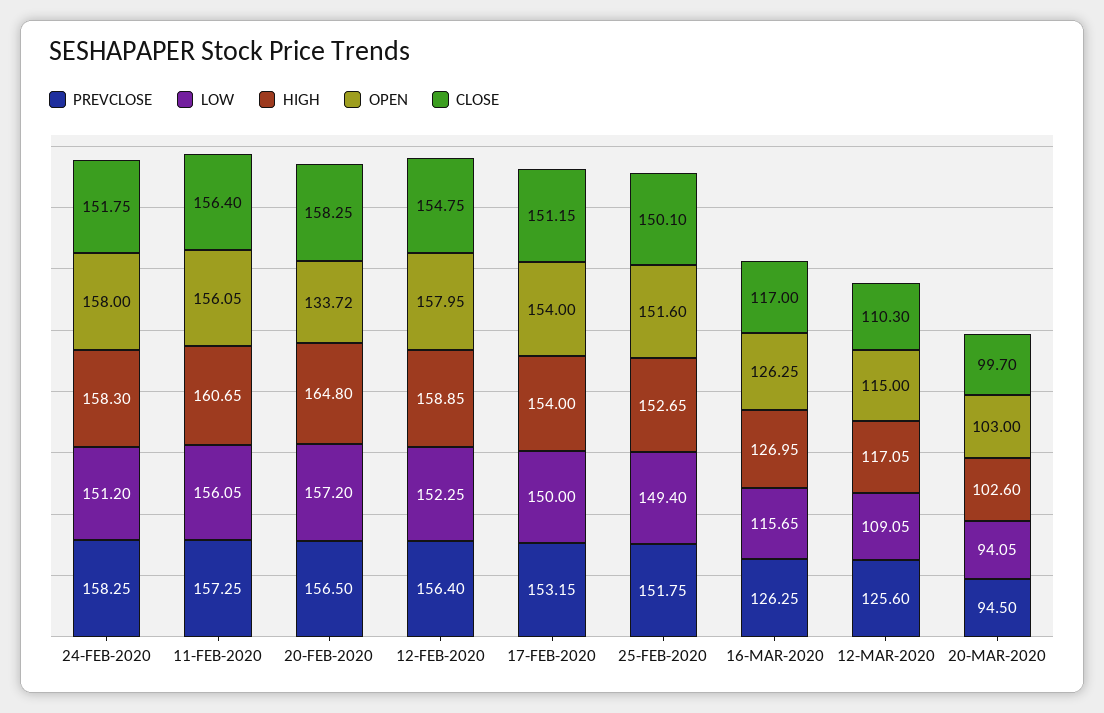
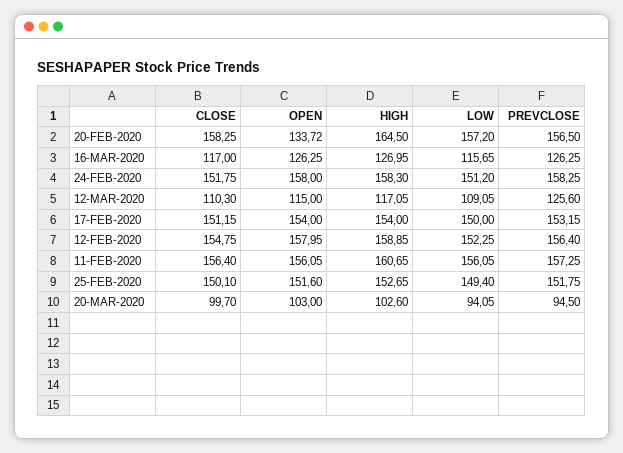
  {
    "PREVCLOSE": {
      "24-FEB-2020": 158.25,
      "11-FEB-2020": 157.25,
      "20-FEB-2020": 156.5,
      "12-FEB-2020": 156.4,
      "17-FEB-2020": 153.15,
      "25-FEB-2020": 151.75,
      "16-MAR-2020": 126.25,
      "12-MAR-2020": 125.6,
      "20-MAR-2020": 94.5
    },
    "LOW": {
      "24-FEB-2020": 151.2,
      "11-FEB-2020": 156.05,
      "20-FEB-2020": 157.2,
      "12-FEB-2020": 152.25,
      "17-FEB-2020": 150,
      "25-FEB-2020": 149.4,
      "16-MAR-2020": 115.65,
      "12-MAR-2020": 109.05,
      "20-MAR-2020": 94.05
    },
    "HIGH": {
      "24-FEB-2020": 158.3,
      "11-FEB-2020": 160.65,
-     "20-FEB-2020": 164.8,
+     "20-FEB-2020": 164.5,
      "12-FEB-2020": 158.85,
      "17-FEB-2020": 154,
      "25-FEB-2020": 152.65,
      "16-MAR-2020": 126.95,
      "12-MAR-2020": 117.05,
      "20-MAR-2020": 102.6
    },
    "OPEN": {
      "24-FEB-2020": 158,
      "11-FEB-2020": 156.05,
      "20-FEB-2020": 133.72,
      "12-FEB-2020": 157.95,
      "17-FEB-2020": 154,
      "25-FEB-2020": 151.6,
      "16-MAR-2020": 126.25,
      "12-MAR-2020": 115,
      "20-MAR-2020": 103
    },
    "CLOSE": {
      "24-FEB-2020": 151.75,
      "11-FEB-2020": 156.4,
      "20-FEB-2020": 158.25,
      "12-FEB-2020": 154.75,
      "17-FEB-2020": 151.15,
      "25-FEB-2020": 150.1,
      "16-MAR-2020": 117,
      "12-MAR-2020": 110.3,
      "20-MAR-2020": 99.7
    }
  }

